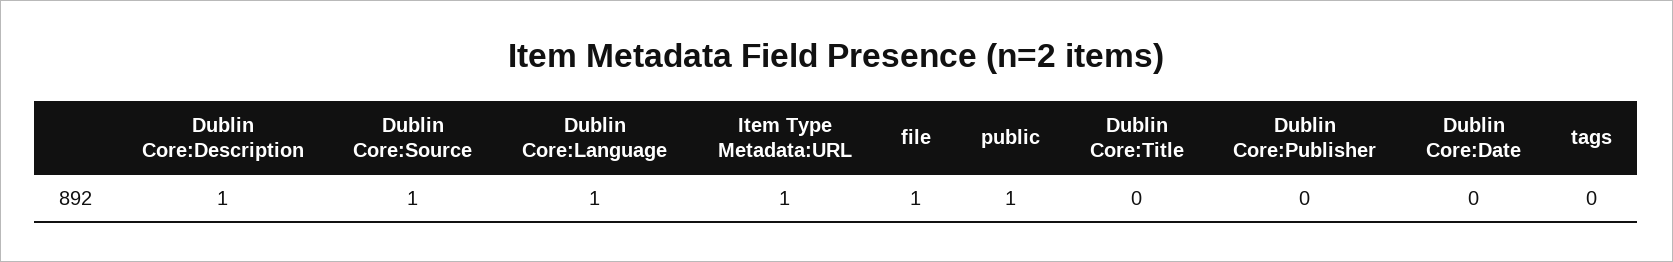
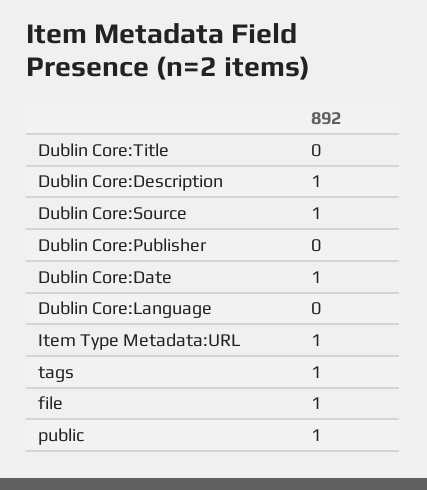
  {
    "Dublin Core:Description": 1,
    "Dublin Core:Source": 1,
-   "Dublin Core:Language": 1,
+   "Dublin Core:Language": 0,
    "Item Type Metadata:URL": 1,
    "file": 1,
    "public": 1,
    "Dublin Core:Title": 0,
    "Dublin Core:Publisher": 0,
-   "Dublin Core:Date": 0,
+   "Dublin Core:Date": 1,
-   "tags": 0
+   "tags": 1
  }

